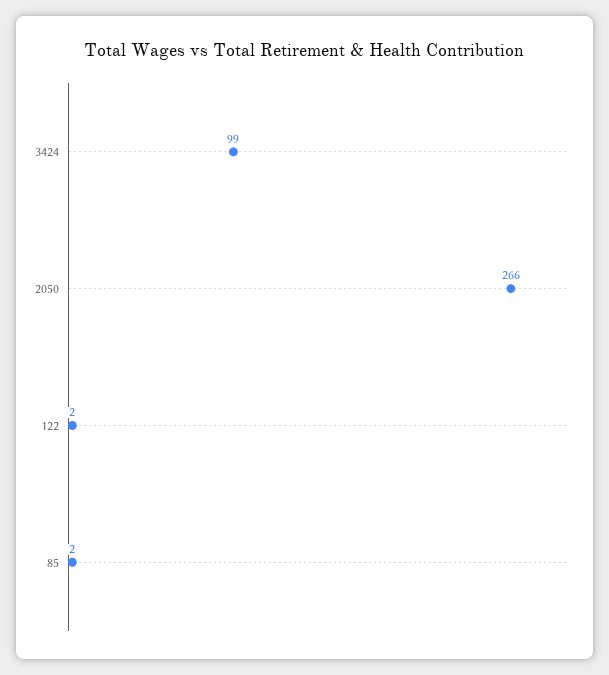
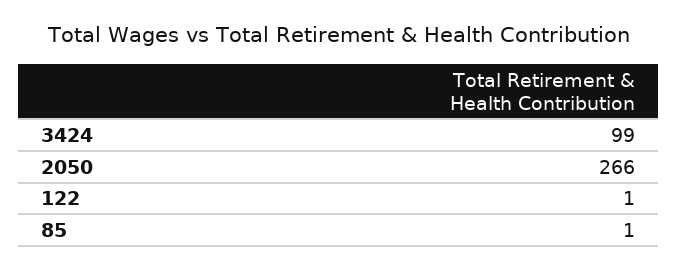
  {
    "3424": 99,
    "2050": 266,
-   "122": 2,
+   "122": 1,
-   "85": 2
+   "85": 1
  }

